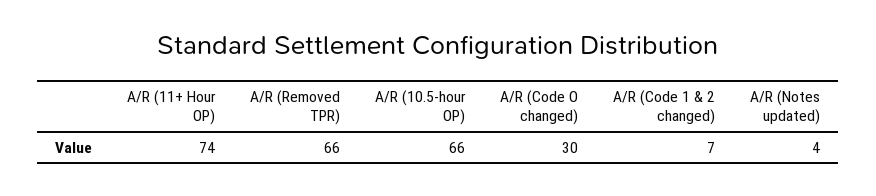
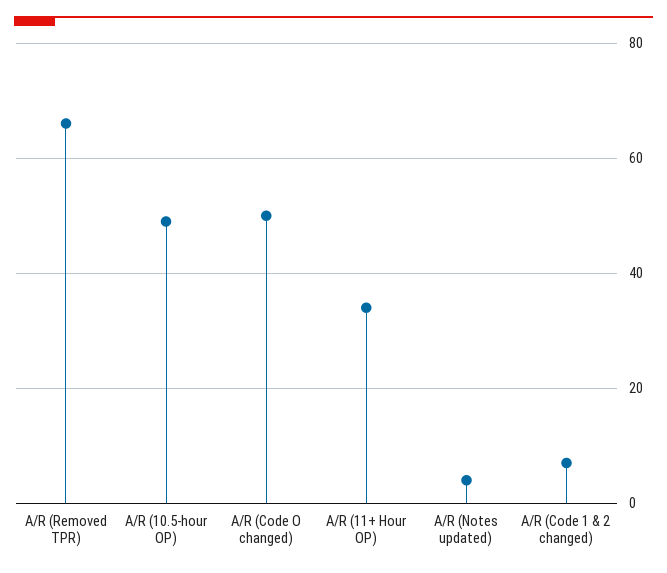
  {
-   "A/R (11+ Hour OP)": 74,
+   "A/R (11+ Hour OP)": 35,
    "A/R (Removed TPR)": 66,
-   "A/R (10.5-hour OP)": 66,
+   "A/R (10.5-hour OP)": 50,
-   "A/R (Code O changed)": 30,
+   "A/R (Code O changed)": 50,
    "A/R (Code 1 & 2 changed)": 7,
    "A/R (Notes updated)": 4
  }

